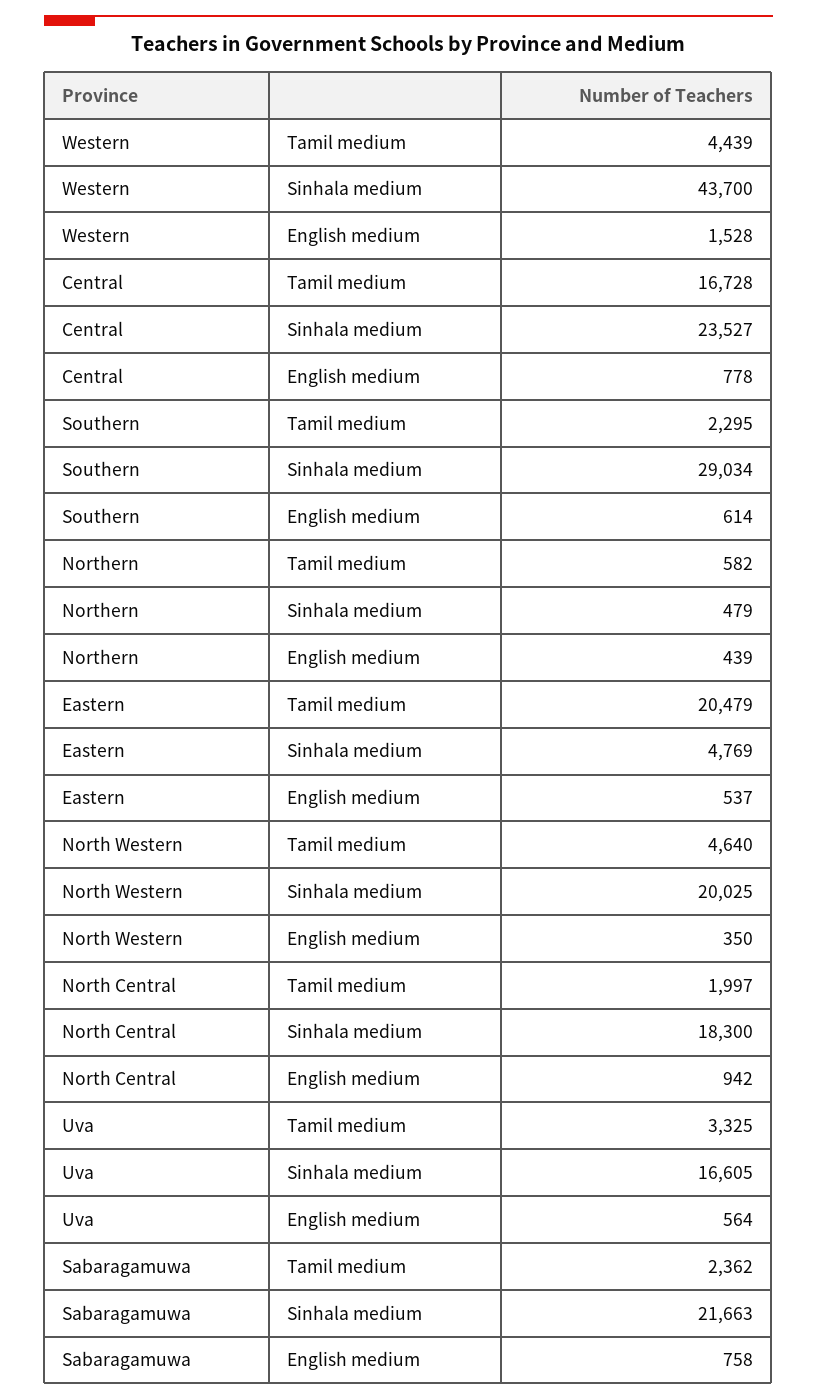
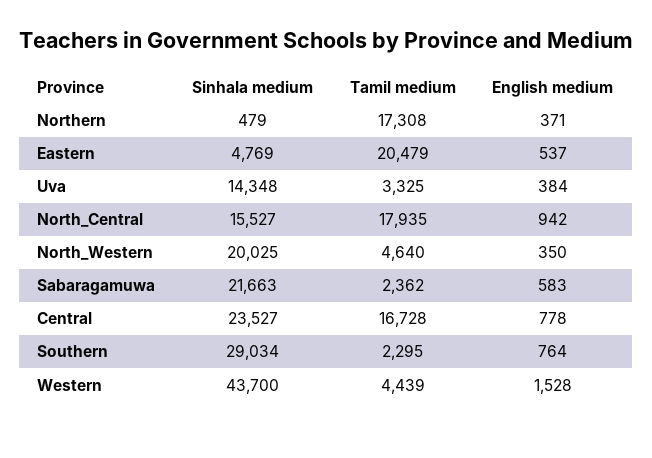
  {
    "Western": {
      "Tamil medium": 4439,
      "Sinhala medium": 43700,
      "English medium": 1528
    },
    "Central": {
      "Tamil medium": 16728,
      "Sinhala medium": 23527,
      "English medium": 778
    },
    "Southern": {
      "Tamil medium": 2295,
      "Sinhala medium": 29034,
-     "English medium": 614
+     "English medium": 764
    },
    "Northern": {
-     "Tamil medium": 582,
+     "Tamil medium": 17308,
      "Sinhala medium": 479,
-     "English medium": 439
+     "English medium": 371
    },
    "Eastern": {
      "Tamil medium": 20479,
      "Sinhala medium": 4769,
      "English medium": 537
    },
    "North Western": {
      "Tamil medium": 4640,
      "Sinhala medium": 20025,
      "English medium": 350
    },
    "North Central": {
-     "Tamil medium": 1997,
+     "Tamil medium": 17935,
-     "Sinhala medium": 18300,
+     "Sinhala medium": 15527,
      "English medium": 942
    },
    "Uva": {
      "Tamil medium": 3325,
-     "Sinhala medium": 16605,
+     "Sinhala medium": 14348,
-     "English medium": 564
+     "English medium": 384
    },
    "Sabaragamuwa": {
      "Tamil medium": 2362,
      "Sinhala medium": 21663,
-     "English medium": 758
+     "English medium": 583
    }
  }

